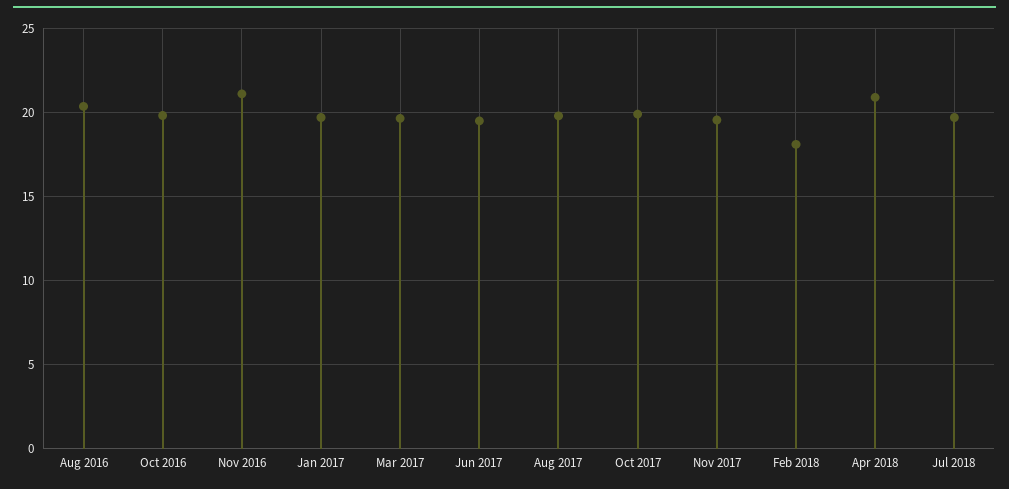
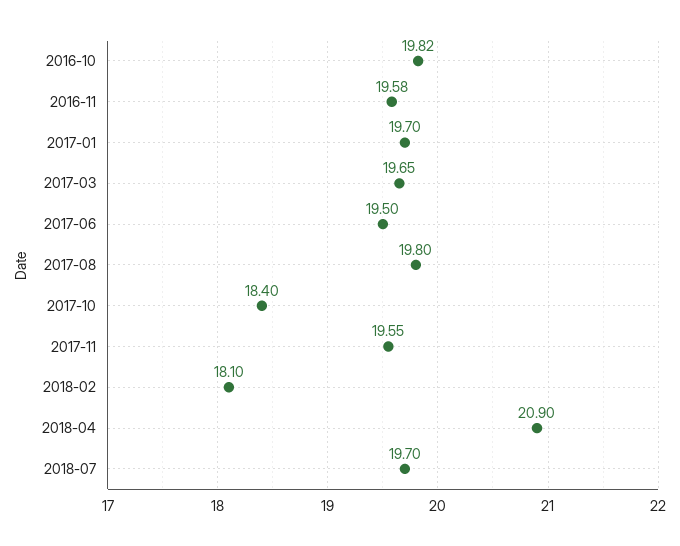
  {
-   "Aug 2016": 20.5,
    "Oct 2016": 19.82,
-   "Nov 2016": 21,
+   "Nov 2016": 19.58,
    "Jan 2017": 19.7,
    "Mar 2017": 19.65,
    "Jun 2017": 19.5,
    "Aug 2017": 19.8,
-   "Oct 2017": 20,
+   "Oct 2017": 18.4,
    "Nov 2017": 19.55,
    "Feb 2018": 18.1,
    "Apr 2018": 20.9,
    "Jul 2018": 19.7
  }

